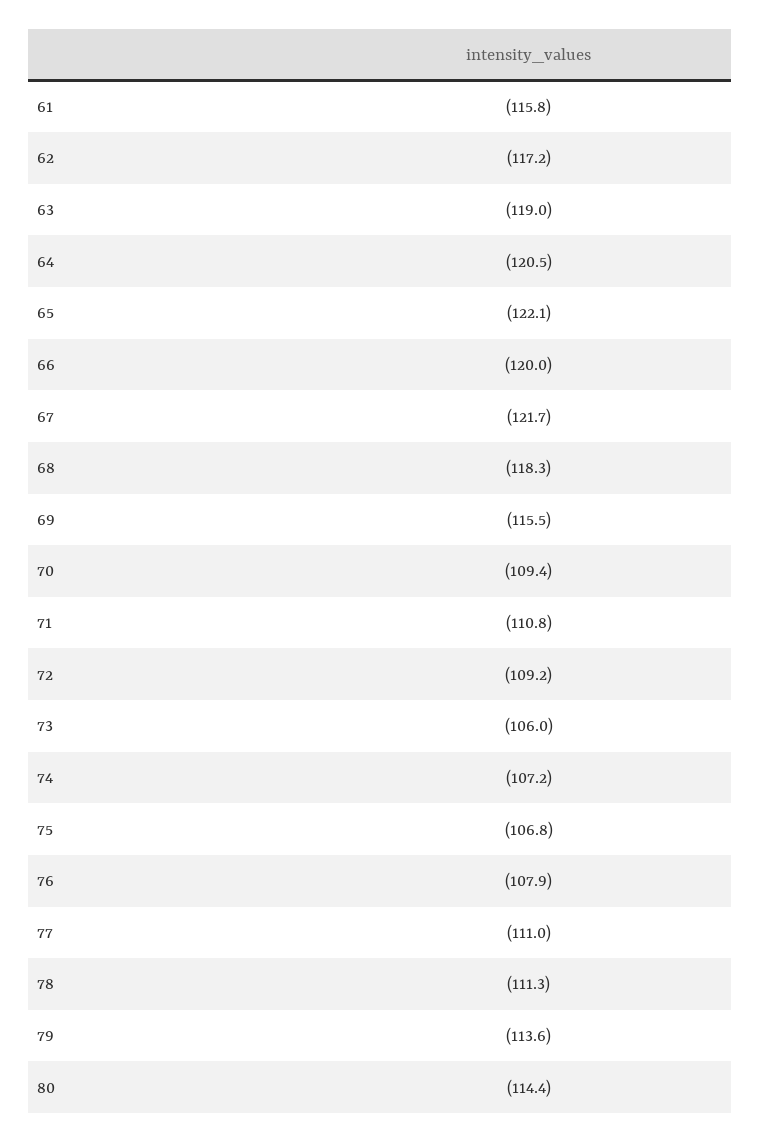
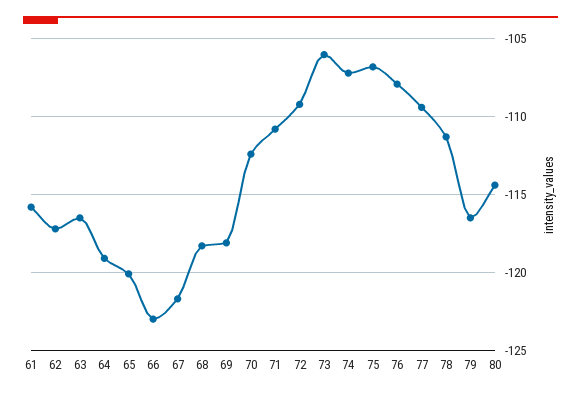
  {
    "61": -115.8,
    "62": -117.2,
-   "63": -119,
+   "63": -116.5,
-   "64": -120.5,
+   "64": -119,
-   "65": -122.1,
+   "65": -120,
-   "66": -120,
+   "66": -123,
    "67": -121.7,
    "68": -118.3,
-   "69": -115.5,
+   "69": -118,
-   "70": -109.4,
+   "70": -112.5,
    "71": -110.8,
    "72": -109.2,
    "73": -106,
    "74": -107.2,
    "75": -106.8,
    "76": -107.9,
-   "77": -111,
+   "77": -109.5,
    "78": -111.3,
-   "79": -113.6,
+   "79": -116.5,
    "80": -114.4
  }

